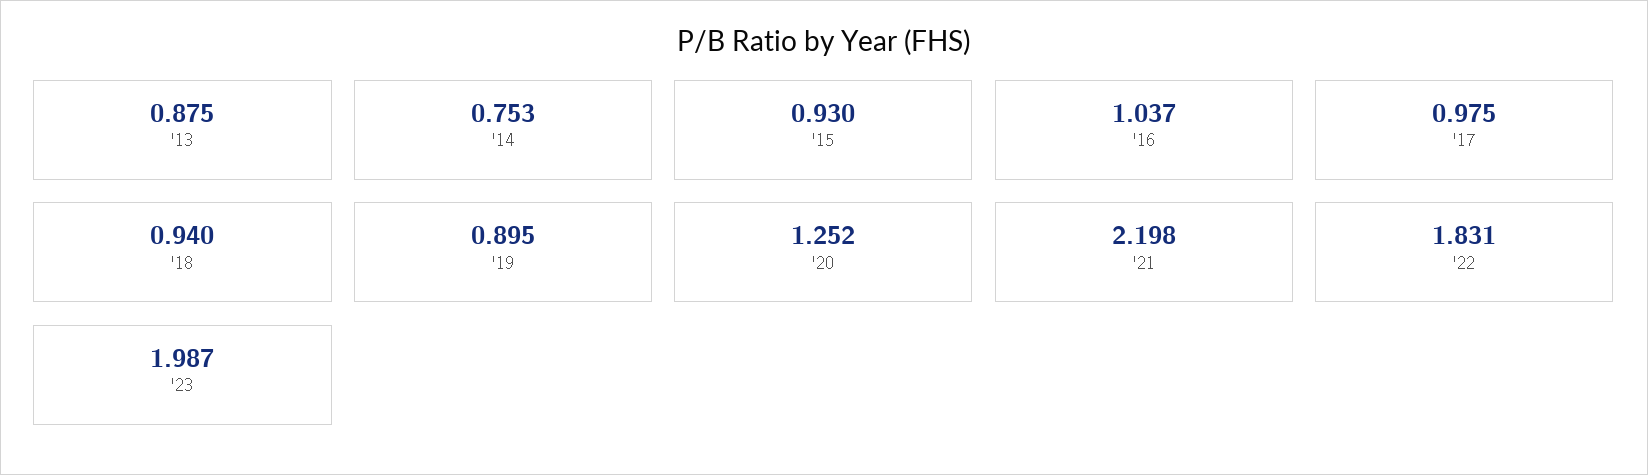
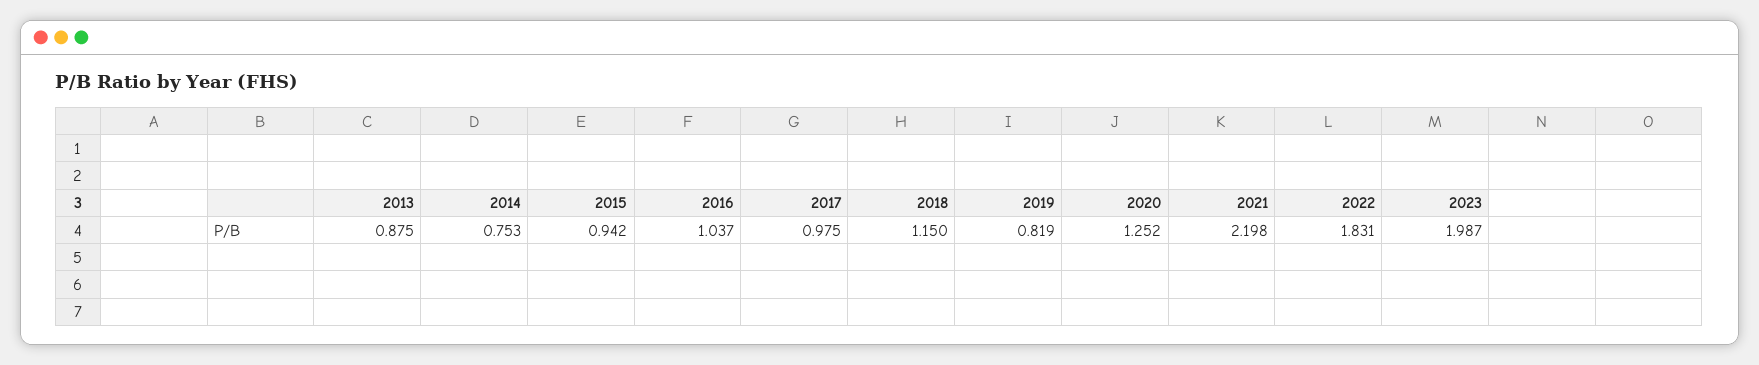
  {
    "'13": 0.875,
    "'14": 0.753,
-   "'15": 0.93,
+   "'15": 0.942,
    "'16": 1.037,
    "'17": 0.975,
-   "'18": 0.94,
+   "'18": 1.15,
-   "'19": 0.895,
+   "'19": 0.819,
    "'20": 1.252,
    "'21": 2.198,
    "'22": 1.831,
    "'23": 1.987
  }

